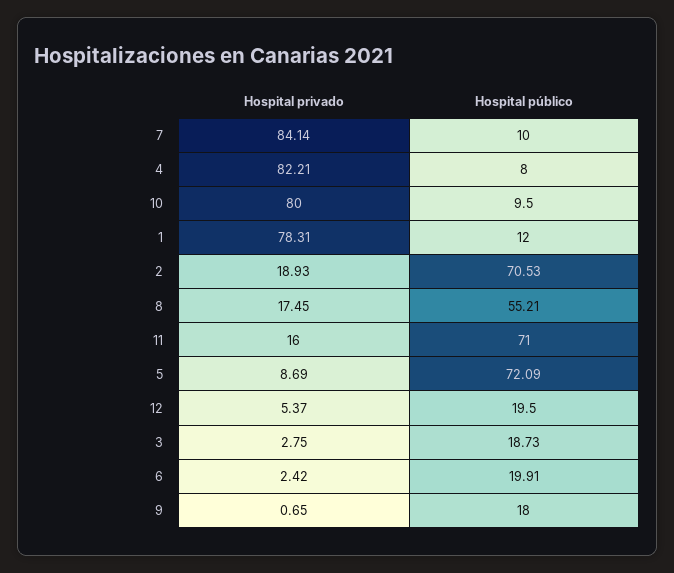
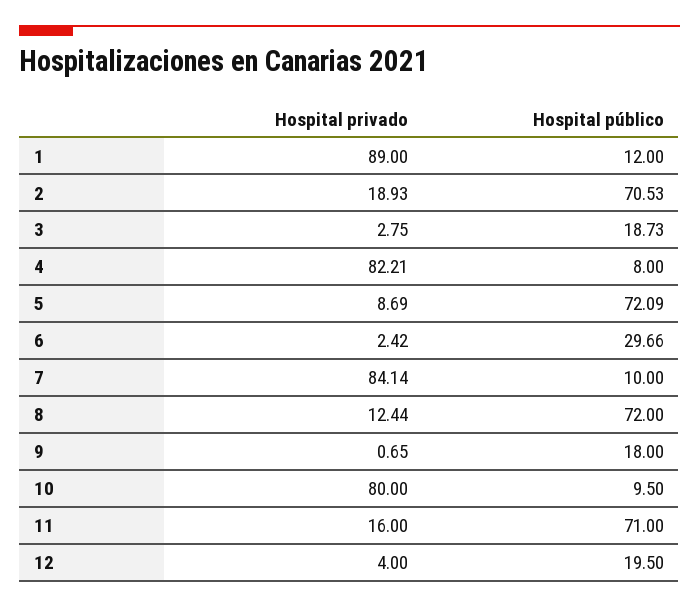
  {
    "Hospital privado": {
      "7": 84.14,
      "4": 82.21,
      "10": 80,
-     "1": 78.31,
+     "1": 89,
      "2": 18.93,
-     "8": 17.45,
+     "8": 12.44,
      "11": 16,
      "5": 8.69,
-     "12": 5.37,
+     "12": 4,
      "3": 2.75,
      "6": 2.42,
      "9": 0.65
    },
    "Hospital público": {
      "7": 10,
      "4": 8,
      "10": 9.5,
      "1": 12,
      "2": 70.53,
-     "8": 55.21,
+     "8": 72,
      "11": 71,
      "5": 72.09,
      "12": 19.5,
      "3": 18.73,
-     "6": 19.91,
+     "6": 29.66,
      "9": 18
    }
  }

